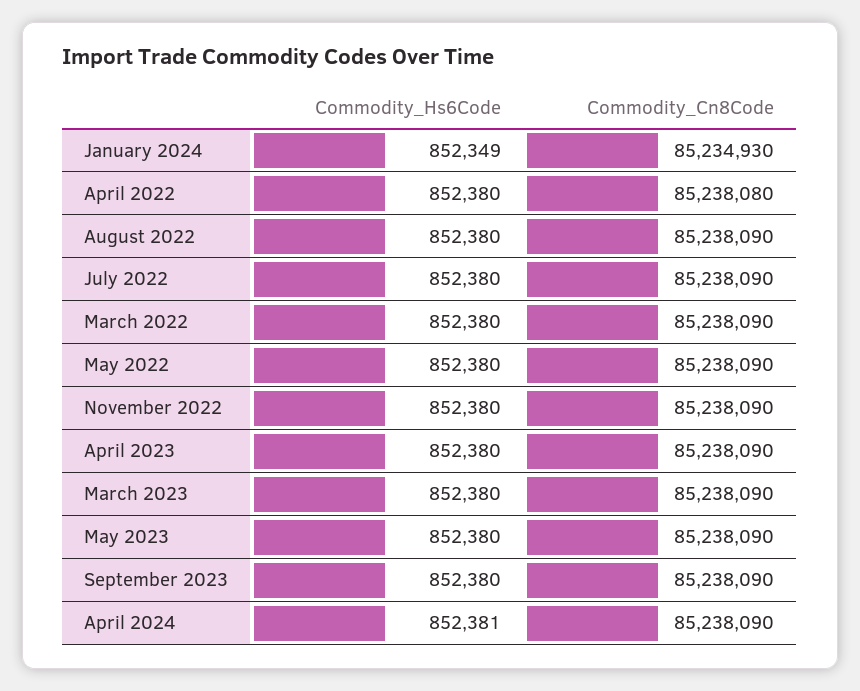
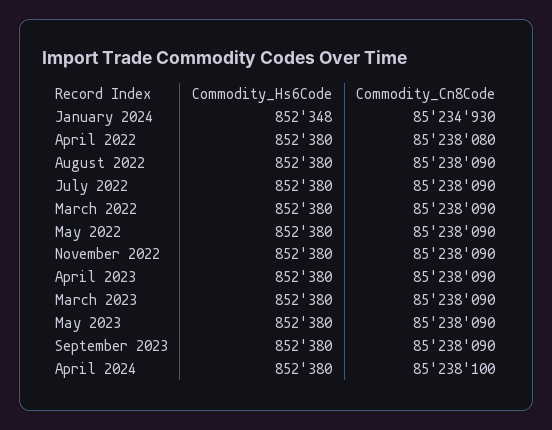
  {
    "Commodity_Hs6Code": {
-     "January 2024": 852349,
+     "January 2024": 852348,
      "April 2022": 852380,
      "August 2022": 852380,
      "July 2022": 852380,
      "March 2022": 852380,
      "May 2022": 852380,
      "November 2022": 852380,
      "April 2023": 852380,
      "March 2023": 852380,
      "May 2023": 852380,
      "September 2023": 852380,
-     "April 2024": 852381
+     "April 2024": 852380
    },
    "Commodity_Cn8Code": {
      "January 2024": 85234930,
      "April 2022": 85238080,
      "August 2022": 85238090,
      "July 2022": 85238090,
      "March 2022": 85238090,
      "May 2022": 85238090,
      "November 2022": 85238090,
      "April 2023": 85238090,
      "March 2023": 85238090,
      "May 2023": 85238090,
      "September 2023": 85238090,
-     "April 2024": 85238090
+     "April 2024": 85238100
    }
  }

